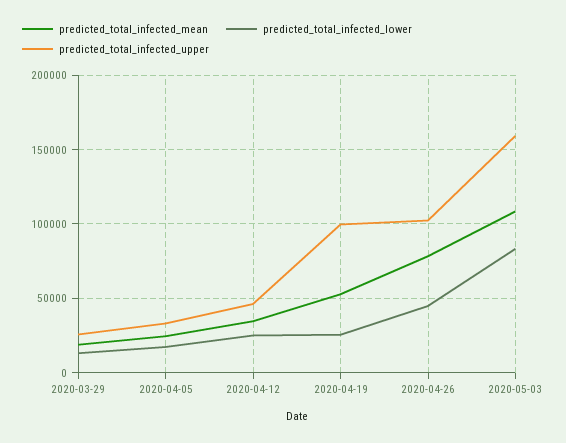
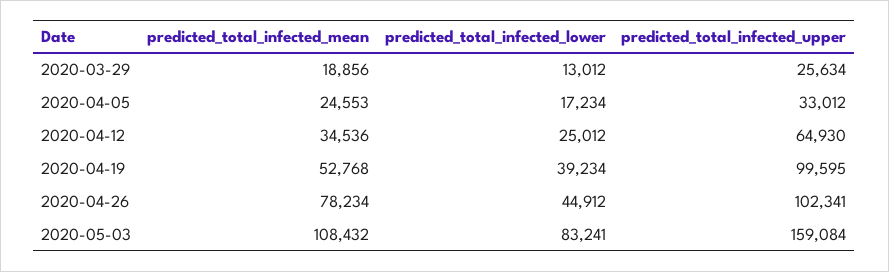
  {
    "predicted_total_infected_mean": {
      "2020-03-29": 18856,
      "2020-04-05": 24553,
      "2020-04-12": 34536,
      "2020-04-19": 52768,
      "2020-04-26": 78234,
      "2020-05-03": 108432
    },
    "predicted_total_infected_lower": {
      "2020-03-29": 13012,
      "2020-04-05": 17234,
      "2020-04-12": 25012,
-     "2020-04-19": 25000,
+     "2020-04-19": 39234,
      "2020-04-26": 44912,
      "2020-05-03": 83241
    },
    "predicted_total_infected_upper": {
      "2020-03-29": 25634,
      "2020-04-05": 33012,
-     "2020-04-12": 45000,
+     "2020-04-12": 64930,
      "2020-04-19": 99595,
      "2020-04-26": 102341,
      "2020-05-03": 159084
    }
  }

